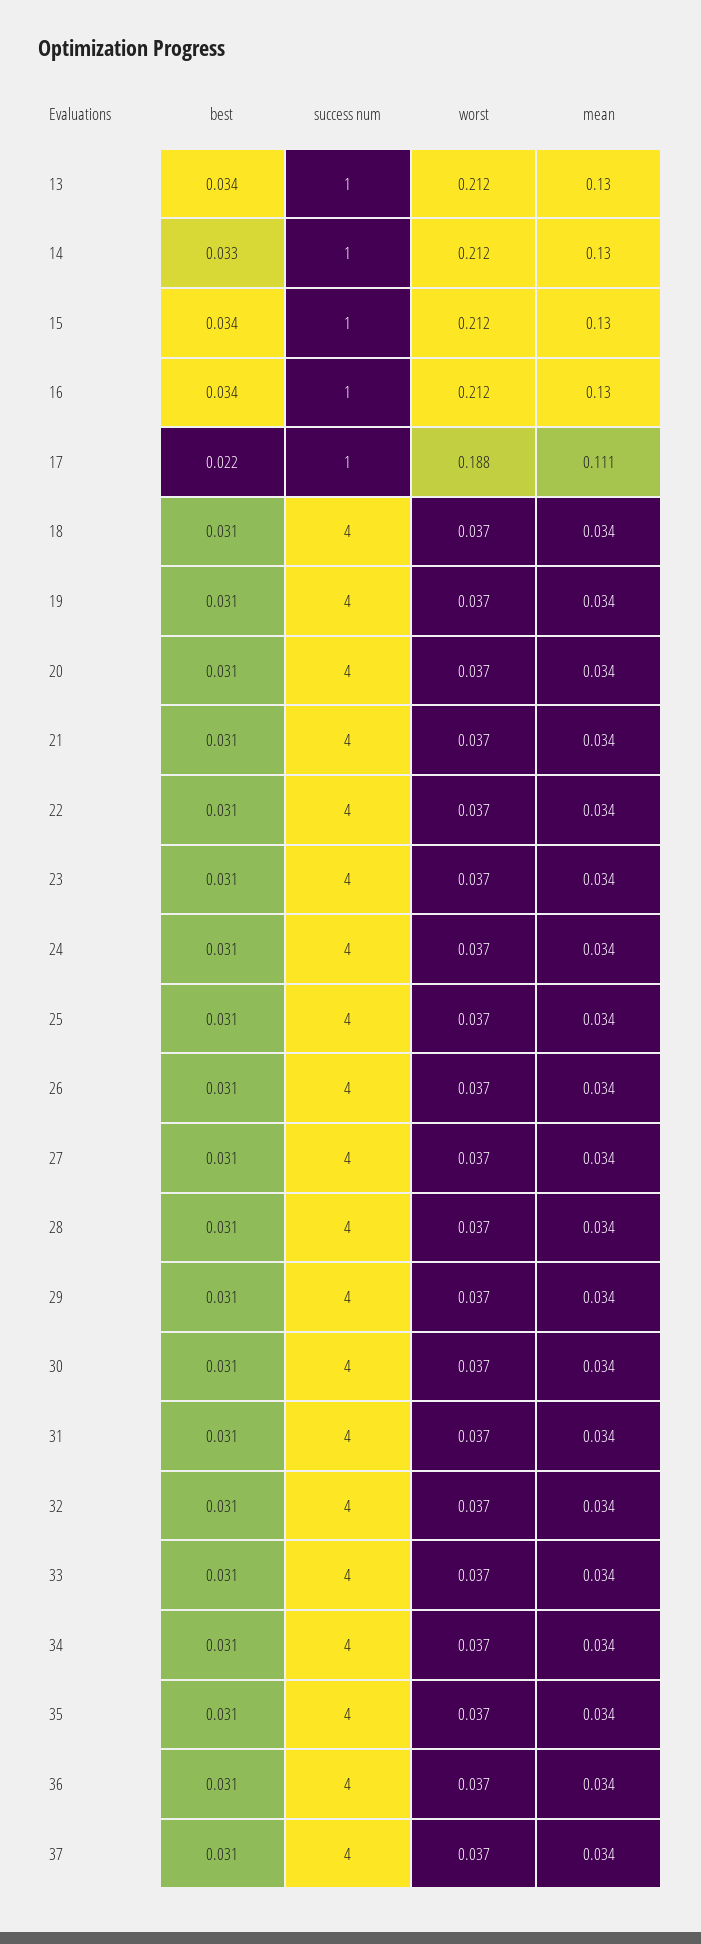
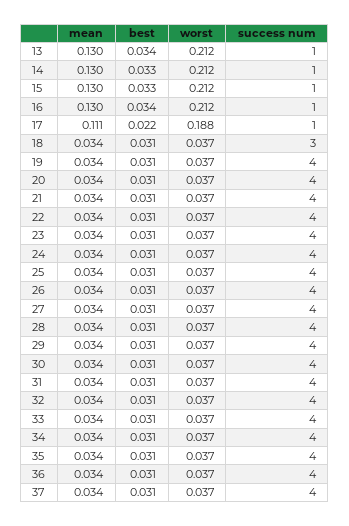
  {
    "best": {
      "13": 0.034,
      "14": 0.033,
-     "15": 0.034,
+     "15": 0.033,
      "16": 0.034,
      "17": 0.022,
      "18": 0.031,
      "19": 0.031,
      "20": 0.031,
      "21": 0.031,
      "22": 0.031,
      "23": 0.031,
      "24": 0.031,
      "25": 0.031,
      "26": 0.031,
      "27": 0.031,
      "28": 0.031,
      "29": 0.031,
      "30": 0.031,
      "31": 0.031,
      "32": 0.031,
      "33": 0.031,
      "34": 0.031,
      "35": 0.031,
      "36": 0.031,
      "37": 0.031
    },
    "success num": {
      "13": 1,
      "14": 1,
      "15": 1,
      "16": 1,
      "17": 1,
-     "18": 4,
+     "18": 3,
      "19": 4,
      "20": 4,
      "21": 4,
      "22": 4,
      "23": 4,
      "24": 4,
      "25": 4,
      "26": 4,
      "27": 4,
      "28": 4,
      "29": 4,
      "30": 4,
      "31": 4,
      "32": 4,
      "33": 4,
      "34": 4,
      "35": 4,
      "36": 4,
      "37": 4
    },
    "worst": {
      "13": 0.212,
      "14": 0.212,
      "15": 0.212,
      "16": 0.212,
      "17": 0.188,
      "18": 0.037,
      "19": 0.037,
      "20": 0.037,
      "21": 0.037,
      "22": 0.037,
      "23": 0.037,
      "24": 0.037,
      "25": 0.037,
      "26": 0.037,
      "27": 0.037,
      "28": 0.037,
      "29": 0.037,
      "30": 0.037,
      "31": 0.037,
      "32": 0.037,
      "33": 0.037,
      "34": 0.037,
      "35": 0.037,
      "36": 0.037,
      "37": 0.037
    },
    "mean": {
      "13": 0.13,
      "14": 0.13,
      "15": 0.13,
      "16": 0.13,
      "17": 0.111,
      "18": 0.034,
      "19": 0.034,
      "20": 0.034,
      "21": 0.034,
      "22": 0.034,
      "23": 0.034,
      "24": 0.034,
      "25": 0.034,
      "26": 0.034,
      "27": 0.034,
      "28": 0.034,
      "29": 0.034,
      "30": 0.034,
      "31": 0.034,
      "32": 0.034,
      "33": 0.034,
      "34": 0.034,
      "35": 0.034,
      "36": 0.034,
      "37": 0.034
    }
  }

